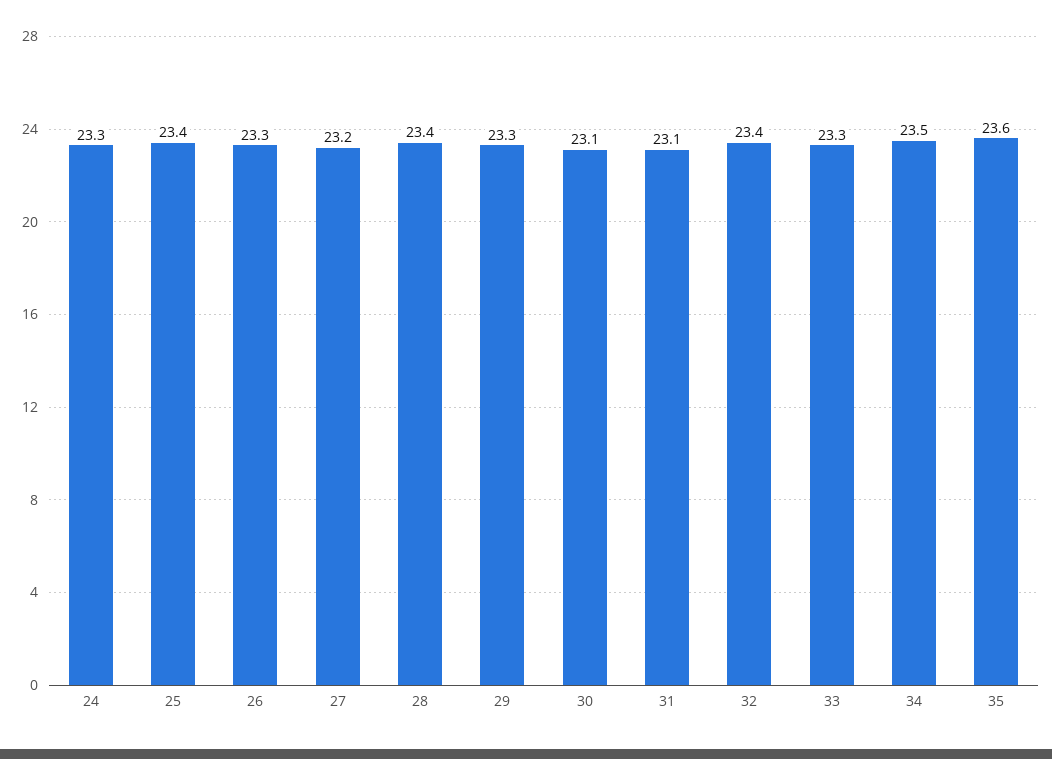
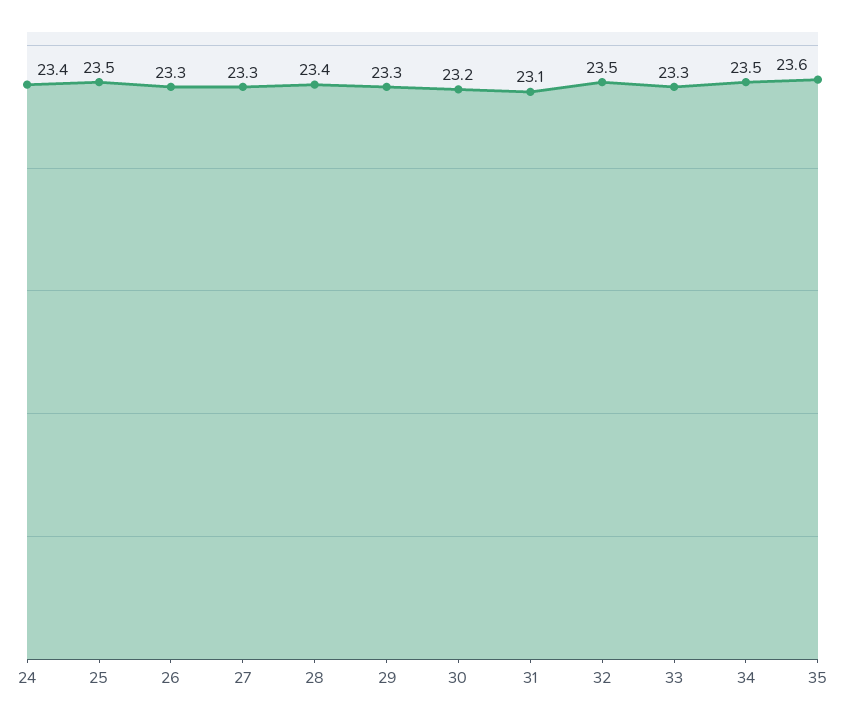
  {
-   "24": 23.3,
+   "24": 23.4,
-   "25": 23.4,
+   "25": 23.5,
    "26": 23.3,
-   "27": 23.2,
+   "27": 23.3,
    "28": 23.4,
    "29": 23.3,
-   "30": 23.1,
+   "30": 23.2,
    "31": 23.1,
-   "32": 23.4,
+   "32": 23.5,
    "33": 23.3,
    "34": 23.5,
    "35": 23.6
  }

